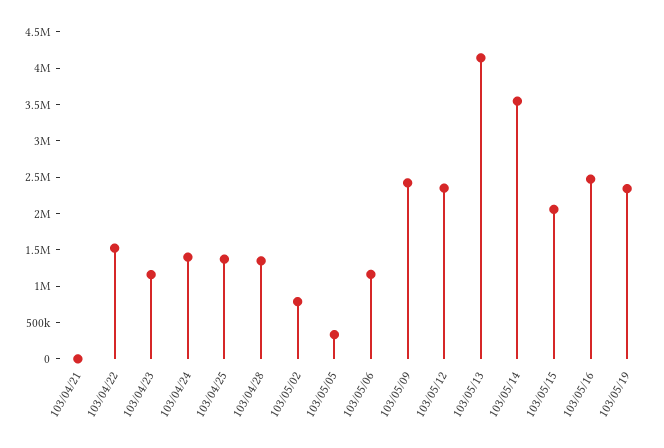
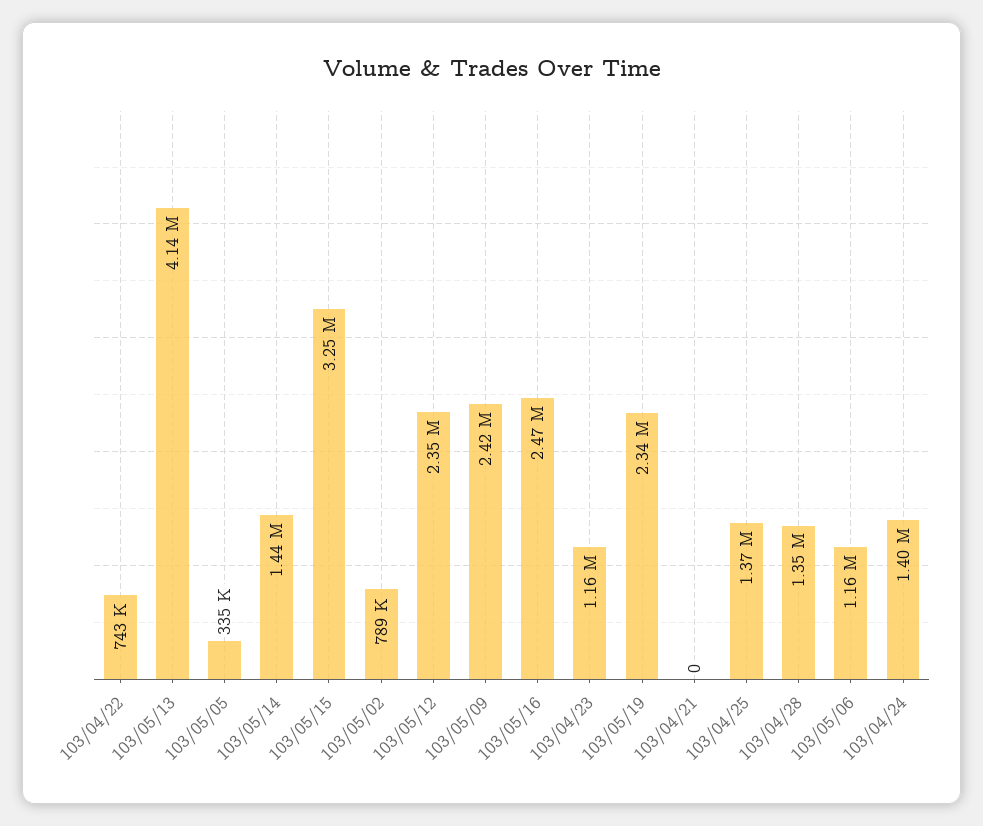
  {
    "103/04/21": 0,
-   "103/04/22": 1500000,
+   "103/04/22": 743000,
    "103/04/23": 1160000,
    "103/04/24": 1400000,
    "103/04/25": 1370000,
    "103/04/28": 1350000,
    "103/05/02": 789000,
    "103/05/05": 335000,
    "103/05/06": 1160000,
    "103/05/09": 2420000,
    "103/05/12": 2350000,
    "103/05/13": 4140000,
-   "103/05/14": 3500000,
+   "103/05/14": 1440000,
-   "103/05/15": 2000000,
+   "103/05/15": 3250000,
    "103/05/16": 2470000,
    "103/05/19": 2340000
  }

